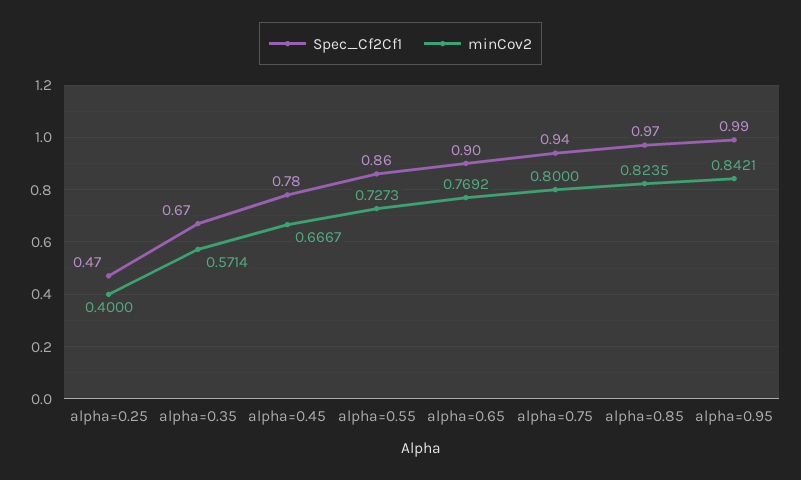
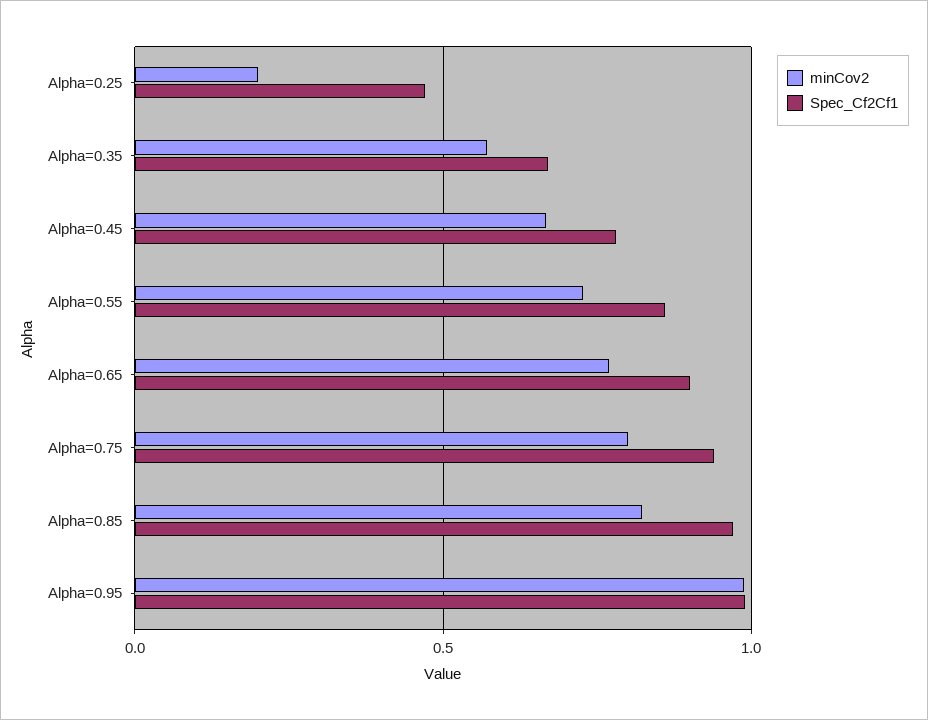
  {
    "Spec_Cf2Cf1": {
      "alpha=0.25": 0.47,
      "alpha=0.35": 0.67,
      "alpha=0.45": 0.78,
      "alpha=0.55": 0.86,
      "alpha=0.65": 0.9,
      "alpha=0.75": 0.94,
      "alpha=0.85": 0.97,
      "alpha=0.95": 0.99
    },
    "minCov2": {
-     "alpha=0.25": 0.4,
+     "alpha=0.25": 0.2,
      "alpha=0.35": 0.5714,
      "alpha=0.45": 0.6667,
      "alpha=0.55": 0.7273,
      "alpha=0.65": 0.7692,
      "alpha=0.75": 0.8,
      "alpha=0.85": 0.8235,
-     "alpha=0.95": 0.8421
+     "alpha=0.95": 1
    }
  }

